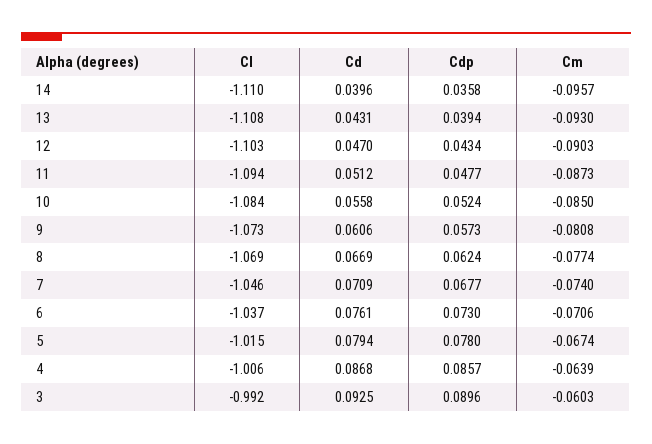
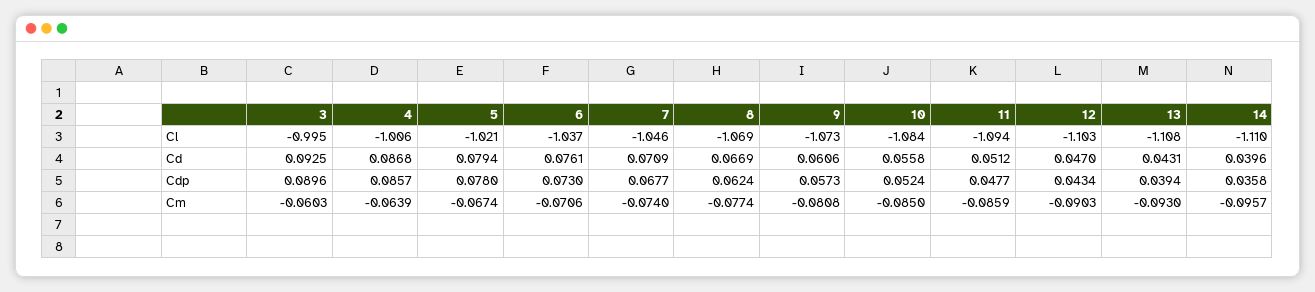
  {
    "Cl": {
      "14": -1.11,
      "13": -1.108,
      "12": -1.103,
      "11": -1.094,
      "10": -1.084,
      "9": -1.073,
      "8": -1.069,
      "7": -1.046,
      "6": -1.037,
-     "5": -1.015,
+     "5": -1.021,
      "4": -1.006,
-     "3": -0.992
+     "3": -0.995
    },
    "Cd": {
      "14": 0.0396,
      "13": 0.0431,
      "12": 0.047,
      "11": 0.0512,
      "10": 0.0558,
      "9": 0.0606,
      "8": 0.0669,
      "7": 0.0709,
      "6": 0.0761,
      "5": 0.0794,
      "4": 0.0868,
      "3": 0.0925
    },
    "Cdp": {
      "14": 0.0358,
      "13": 0.0394,
      "12": 0.0434,
      "11": 0.0477,
      "10": 0.0524,
      "9": 0.0573,
      "8": 0.0624,
      "7": 0.0677,
      "6": 0.073,
      "5": 0.078,
      "4": 0.0857,
      "3": 0.0896
    },
    "Cm": {
      "14": -0.0957,
      "13": -0.093,
      "12": -0.0903,
-     "11": -0.0873,
+     "11": -0.0859,
      "10": -0.085,
      "9": -0.0808,
      "8": -0.0774,
      "7": -0.074,
      "6": -0.0706,
      "5": -0.0674,
      "4": -0.0639,
      "3": -0.0603
    }
  }

